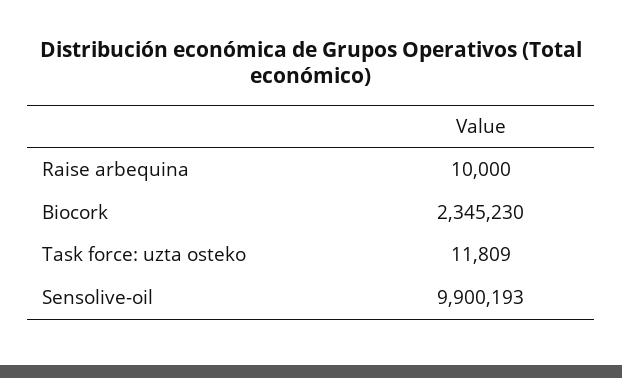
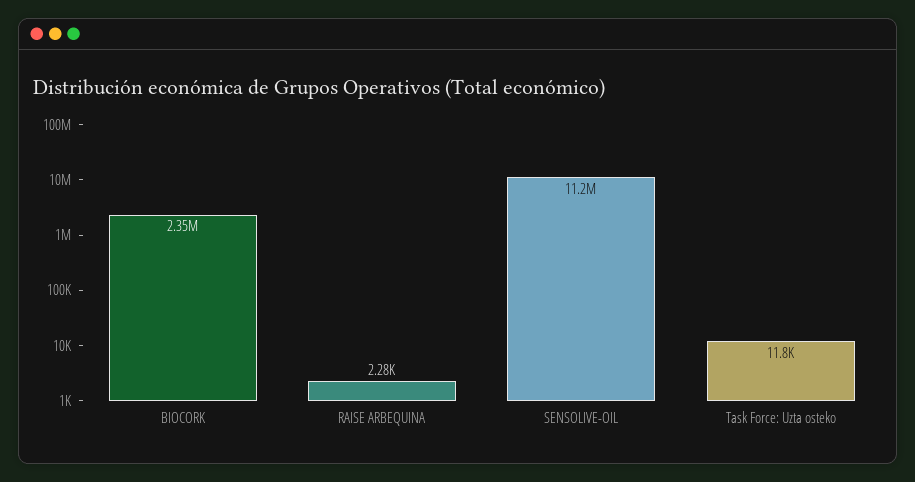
  {
-   "Raise arbequina": 10000,
+   "Raise arbequina": 2280,
    "Biocork": 2345230,
    "Task force: uzta osteko": 11809,
-   "Sensolive-oil": 9900193
+   "Sensolive-oil": 11200000
  }

